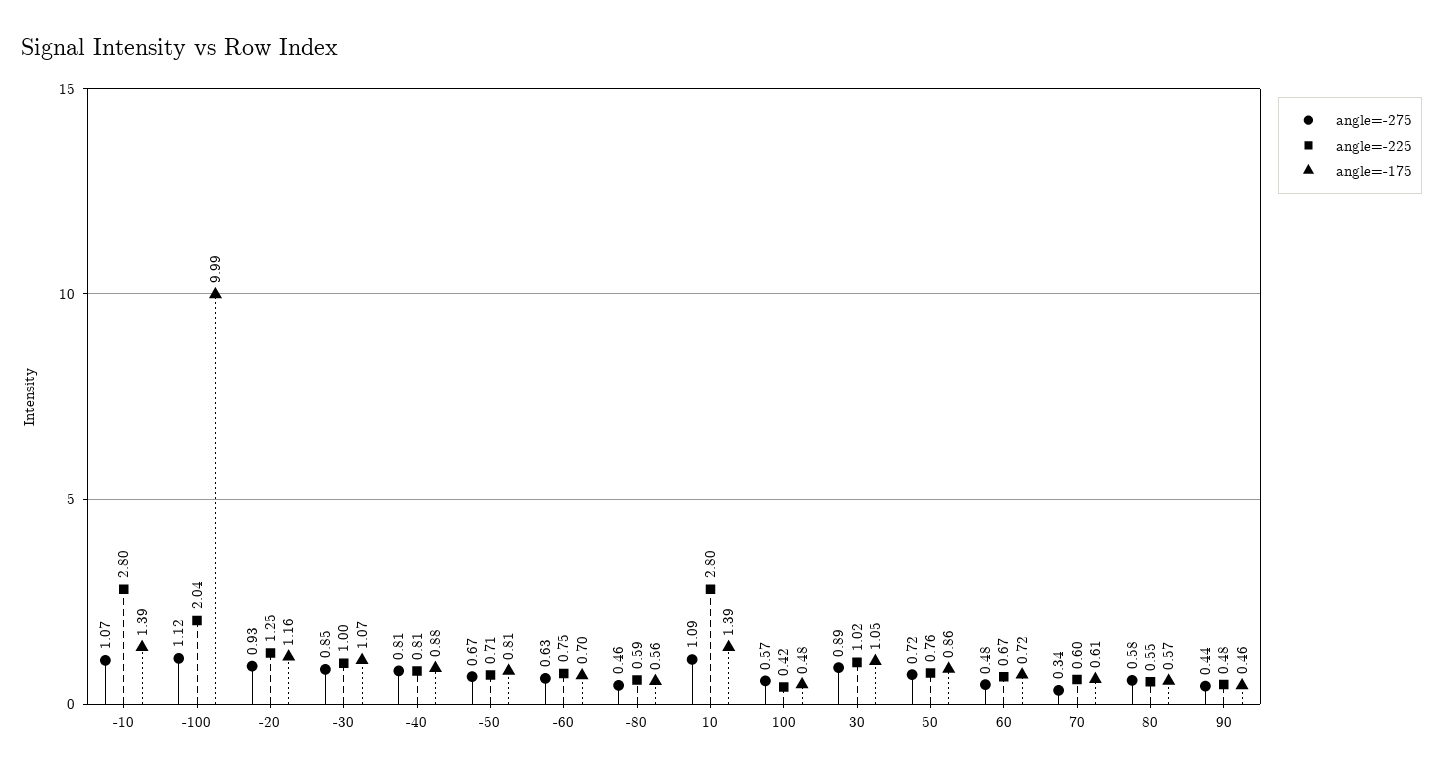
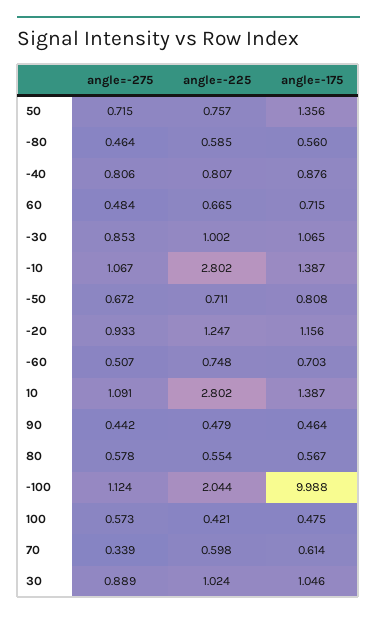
  {
    "angle=-275": {
      "-10": 1.067,
      "-100": 1.124,
      "-20": 0.933,
      "-30": 0.853,
      "-40": 0.806,
      "-50": 0.672,
-     "-60": 0.63,
+     "-60": 0.507,
      "-80": 0.464,
      "10": 1.091,
      "100": 0.573,
      "30": 0.889,
      "50": 0.715,
      "60": 0.484,
      "70": 0.339,
      "80": 0.578,
      "90": 0.442
    },
    "angle=-225": {
      "-10": 2.802,
      "-100": 2.044,
      "-20": 1.247,
      "-30": 1.002,
      "-40": 0.807,
      "-50": 0.711,
      "-60": 0.748,
      "-80": 0.585,
      "10": 2.802,
      "100": 0.421,
      "30": 1.024,
      "50": 0.757,
      "60": 0.665,
      "70": 0.598,
      "80": 0.554,
      "90": 0.479
    },
    "angle=-175": {
      "-10": 1.387,
      "-100": 9.988,
      "-20": 1.156,
      "-30": 1.065,
      "-40": 0.876,
      "-50": 0.808,
      "-60": 0.703,
      "-80": 0.56,
      "10": 1.387,
      "100": 0.475,
      "30": 1.046,
-     "50": 0.86,
+     "50": 1.356,
      "60": 0.715,
      "70": 0.614,
      "80": 0.567,
      "90": 0.464
    }
  }

